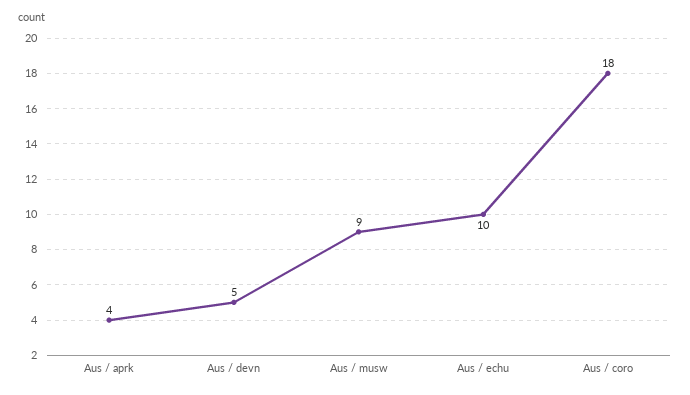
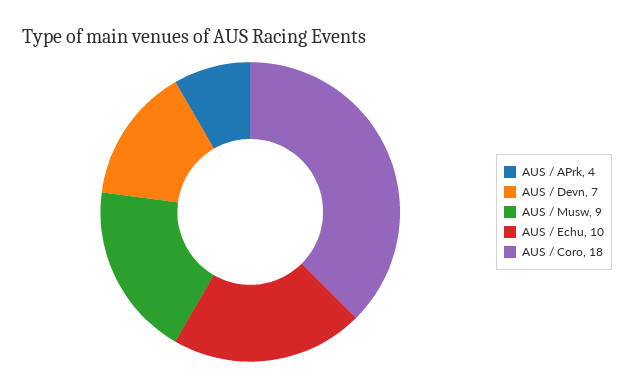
  {
    "Aus / aprk": 4,
-   "Aus / devn": 5,
+   "Aus / devn": 7,
    "Aus / musw": 9,
    "Aus / echu": 10,
    "Aus / coro": 18
  }

